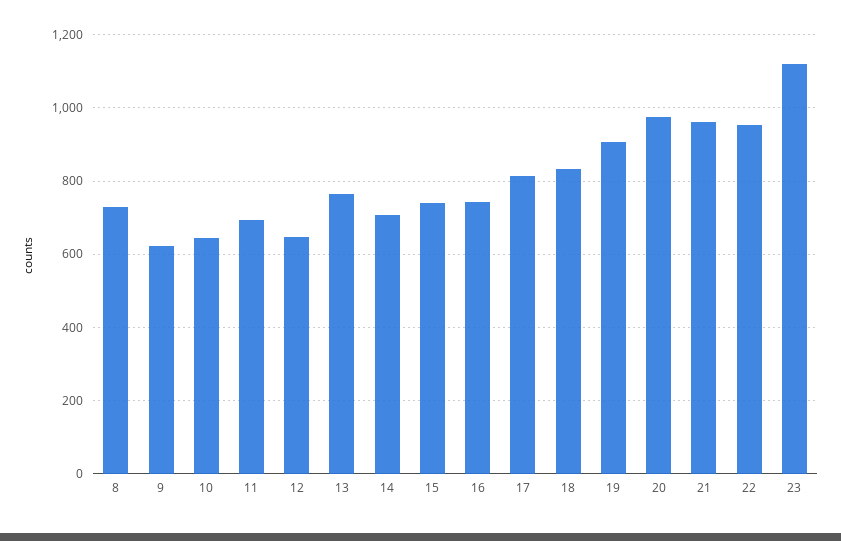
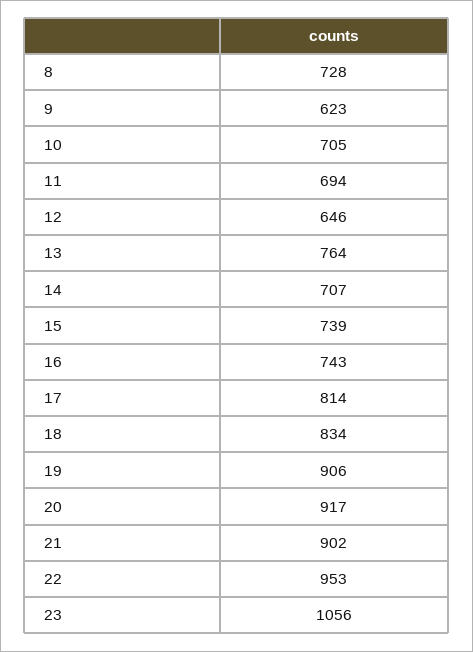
  {
    "8": 728,
    "9": 623,
-   "10": 640,
+   "10": 705,
    "11": 694,
    "12": 646,
    "13": 764,
    "14": 707,
    "15": 739,
    "16": 743,
    "17": 814,
    "18": 834,
    "19": 906,
-   "20": 980,
+   "20": 917,
-   "21": 960,
+   "21": 902,
    "22": 953,
-   "23": 1120
+   "23": 1056
  }

